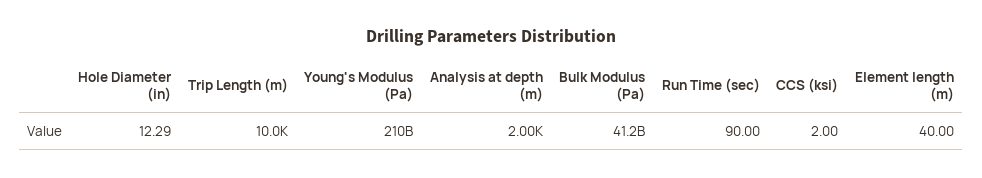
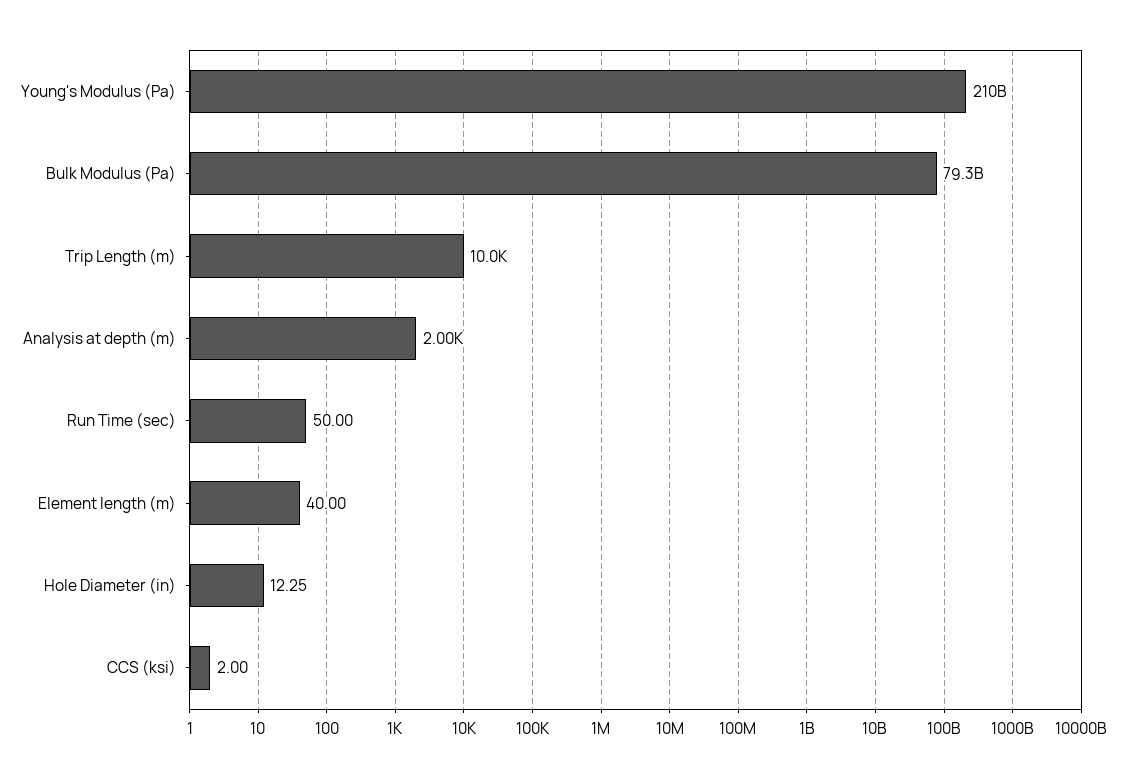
  {
-   "Hole Diameter (in)": 12.29,
+   "Hole Diameter (in)": 12.25,
    "Trip Length (m)": 10000,
    "Young's Modulus (Pa)": 210000000000,
    "Analysis at depth (m)": 2000,
-   "Bulk Modulus (Pa)": 41200000000,
+   "Bulk Modulus (Pa)": 79300000000,
-   "Run Time (sec)": 90,
+   "Run Time (sec)": 50,
    "CCS (ksi)": 2,
    "Element length (m)": 40
  }

